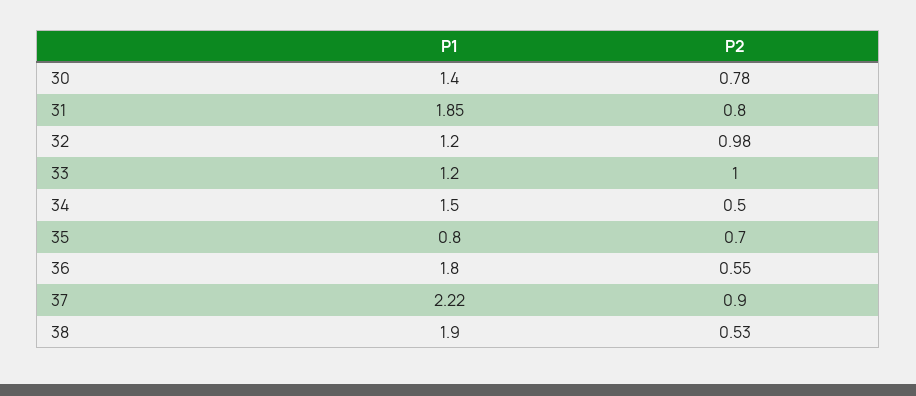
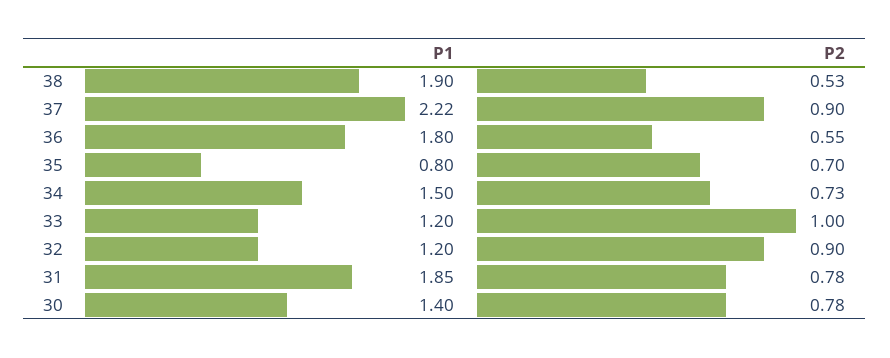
  {
    "P1": {
      "30": 1.4,
      "31": 1.85,
      "32": 1.2,
      "33": 1.2,
      "34": 1.5,
      "35": 0.8,
      "36": 1.8,
      "37": 2.22,
      "38": 1.9
    },
    "P2": {
      "30": 0.78,
-     "31": 0.8,
+     "31": 0.78,
-     "32": 0.98,
+     "32": 0.9,
      "33": 1,
-     "34": 0.5,
+     "34": 0.73,
      "35": 0.7,
      "36": 0.55,
      "37": 0.9,
      "38": 0.53
    }
  }

